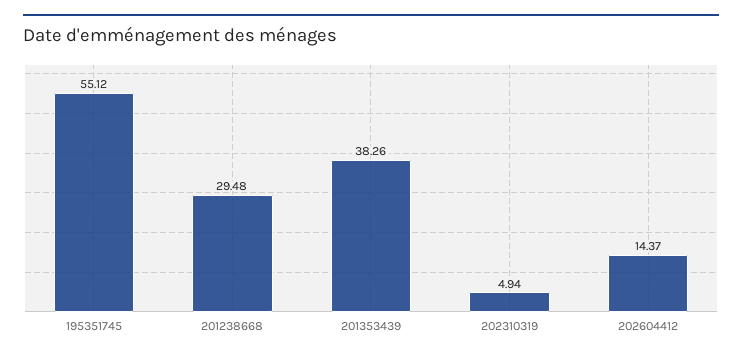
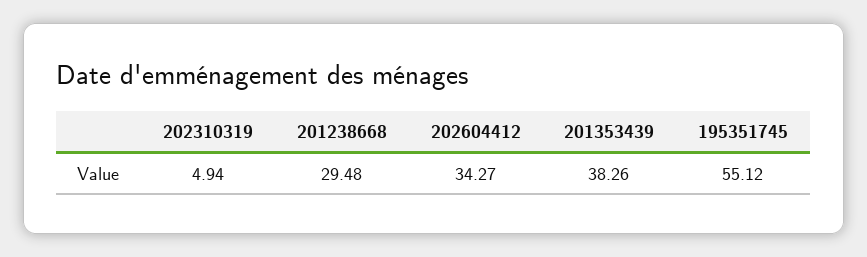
  {
    "195351745": 55.12,
    "201238668": 29.48,
    "201353439": 38.26,
    "202310319": 4.94,
-   "202604412": 14.37
+   "202604412": 34.27
  }

